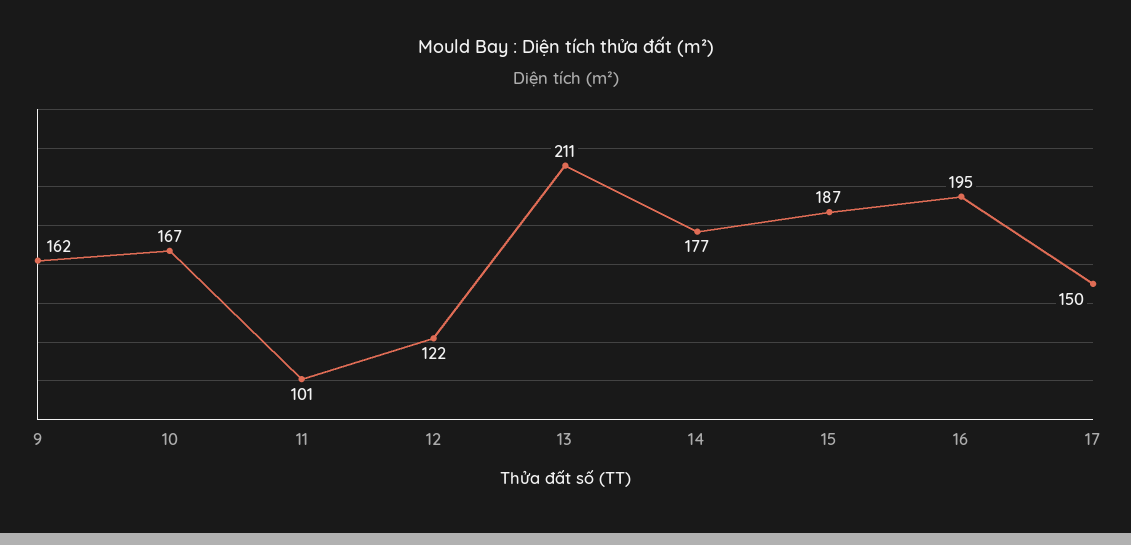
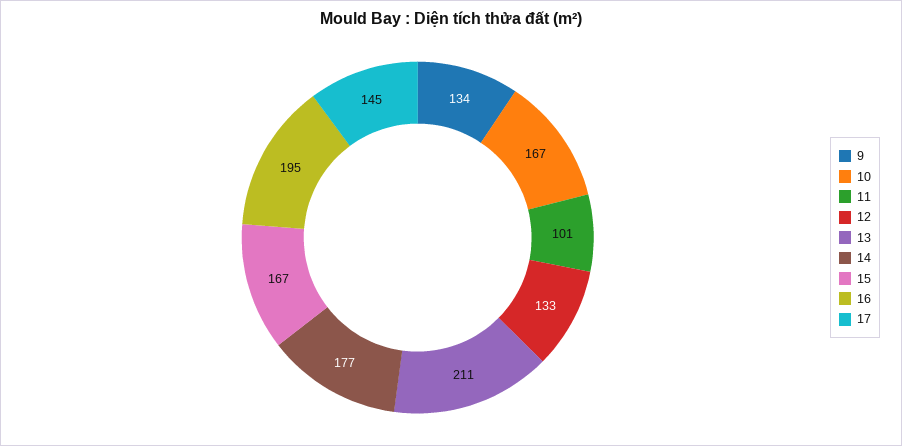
  {
-   "9": 162,
+   "9": 134,
    "10": 167,
    "11": 101,
-   "12": 122,
+   "12": 133,
    "13": 211,
    "14": 177,
-   "15": 187,
+   "15": 167,
    "16": 195,
-   "17": 150
+   "17": 145
  }

